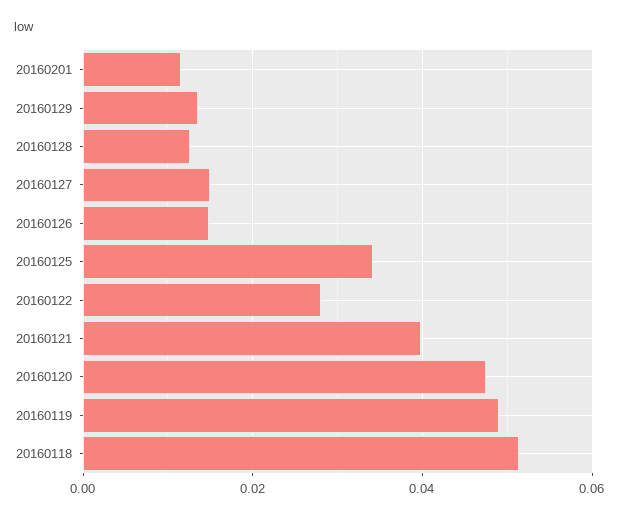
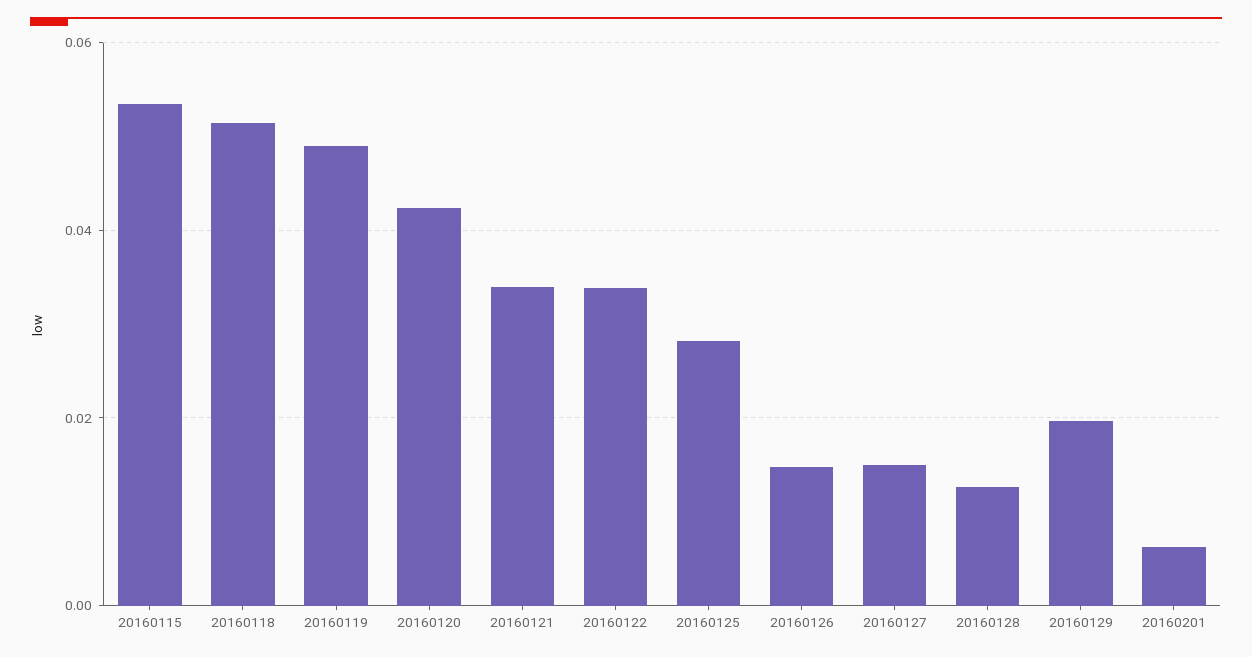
  {
-   "20160201": 0.012,
+   "20160201": 0.006,
-   "20160129": 0.014,
+   "20160129": 0.02,
    "20160128": 0.012,
    "20160127": 0.016,
    "20160126": 0.014,
-   "20160125": 0.034,
+   "20160125": 0.028,
-   "20160122": 0.028,
+   "20160122": 0.034,
-   "20160121": 0.04,
+   "20160121": 0.034,
-   "20160120": 0.048,
+   "20160120": 0.042,
    "20160119": 0.05,
-   "20160118": 0.052
+   "20160118": 0.052,
+   "20160115": 0.054
  }

